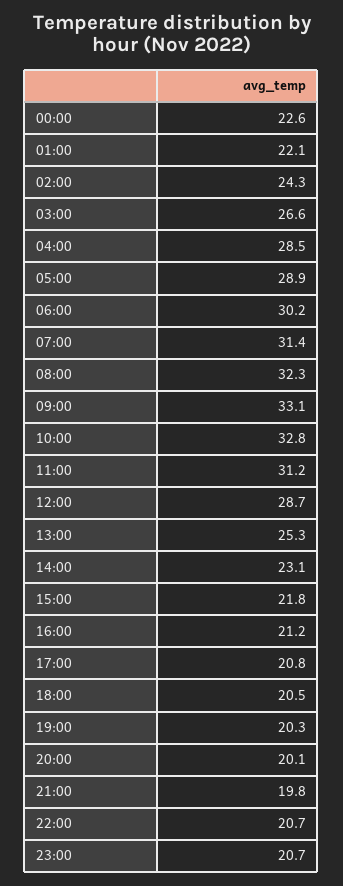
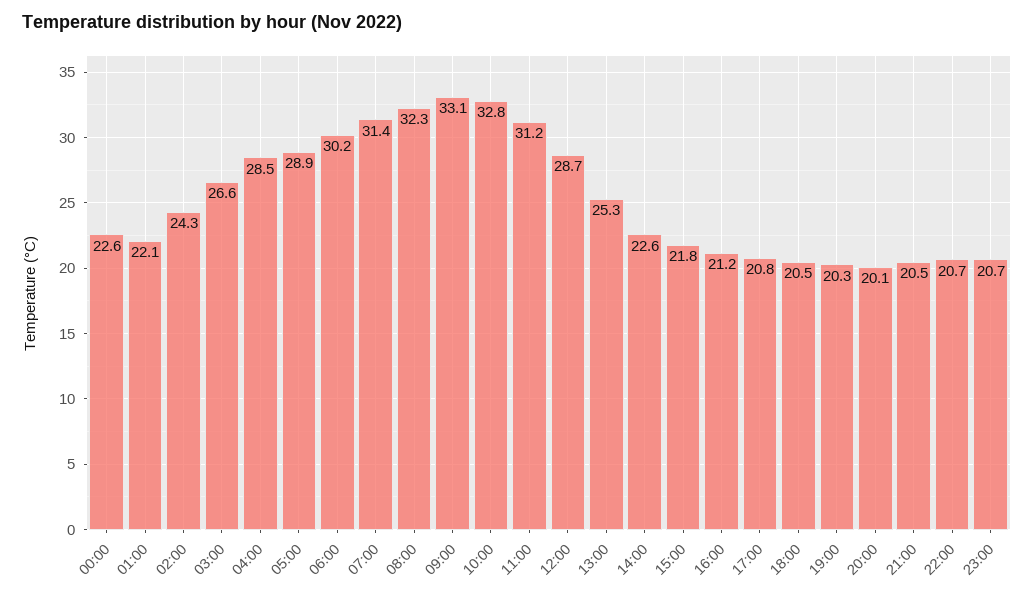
  {
    "00:00": 22.6,
    "01:00": 22.1,
    "02:00": 24.3,
    "03:00": 26.6,
    "04:00": 28.5,
    "05:00": 28.9,
    "06:00": 30.2,
    "07:00": 31.4,
    "08:00": 32.3,
    "09:00": 33.1,
    "10:00": 32.8,
    "11:00": 31.2,
    "12:00": 28.7,
    "13:00": 25.3,
-   "14:00": 23.1,
+   "14:00": 22.6,
    "15:00": 21.8,
    "16:00": 21.2,
    "17:00": 20.8,
    "18:00": 20.5,
    "19:00": 20.3,
    "20:00": 20.1,
-   "21:00": 19.8,
+   "21:00": 20.5,
    "22:00": 20.7,
    "23:00": 20.7
  }

